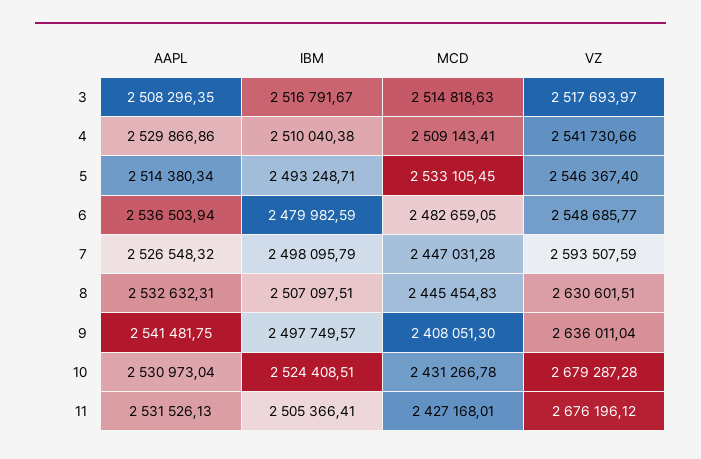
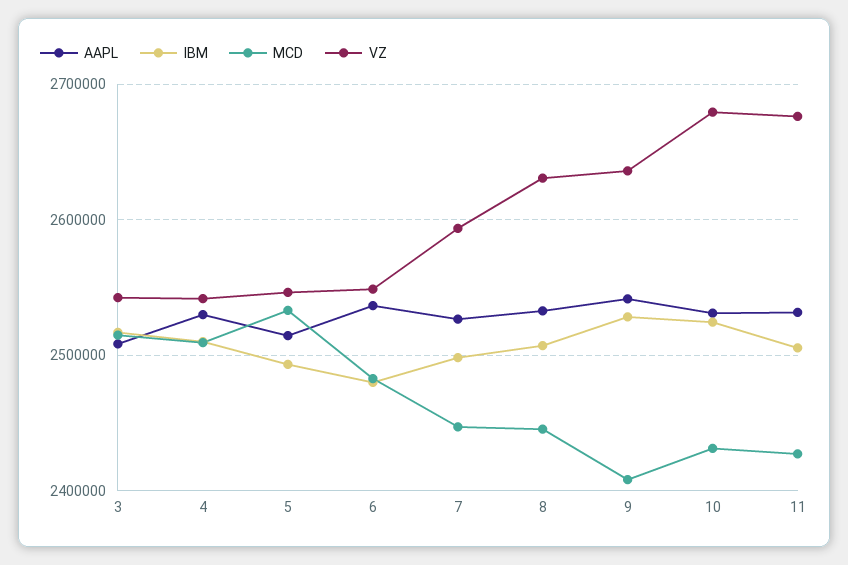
  {
    "AAPL": {
      "3": 2508296.35,
      "4": 2529866.86,
      "5": 2514380.34,
      "6": 2536503.94,
      "7": 2526548.32,
      "8": 2532632.31,
      "9": 2541481.75,
      "10": 2530973.04,
      "11": 2531526.13
    },
    "IBM": {
      "3": 2516791.67,
      "4": 2510040.38,
      "5": 2493248.71,
      "6": 2479982.59,
      "7": 2498095.79,
      "8": 2507097.51,
-     "9": 2497749.57,
+     "9": 2530000,
      "10": 2524408.51,
      "11": 2505366.41
    },
    "MCD": {
      "3": 2514818.63,
      "4": 2509143.41,
      "5": 2533105.45,
      "6": 2482659.05,
      "7": 2447031.28,
      "8": 2445454.83,
      "9": 2408051.3,
      "10": 2431266.78,
      "11": 2427168.01
    },
    "VZ": {
-     "3": 2517693.97,
+     "3": 2540000,
      "4": 2541730.66,
      "5": 2546367.4,
      "6": 2548685.77,
      "7": 2593507.59,
      "8": 2630601.51,
      "9": 2636011.04,
      "10": 2679287.28,
      "11": 2676196.12
    }
  }

